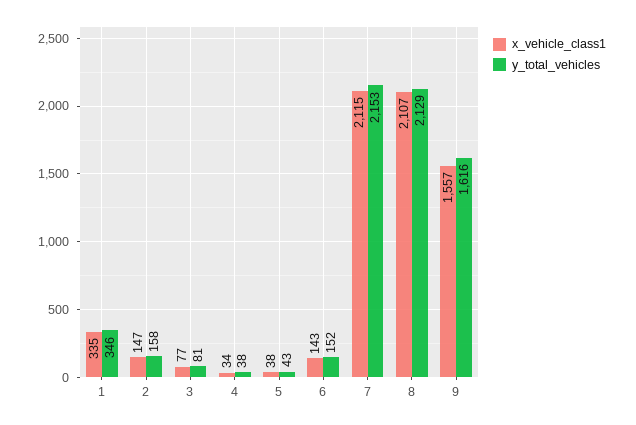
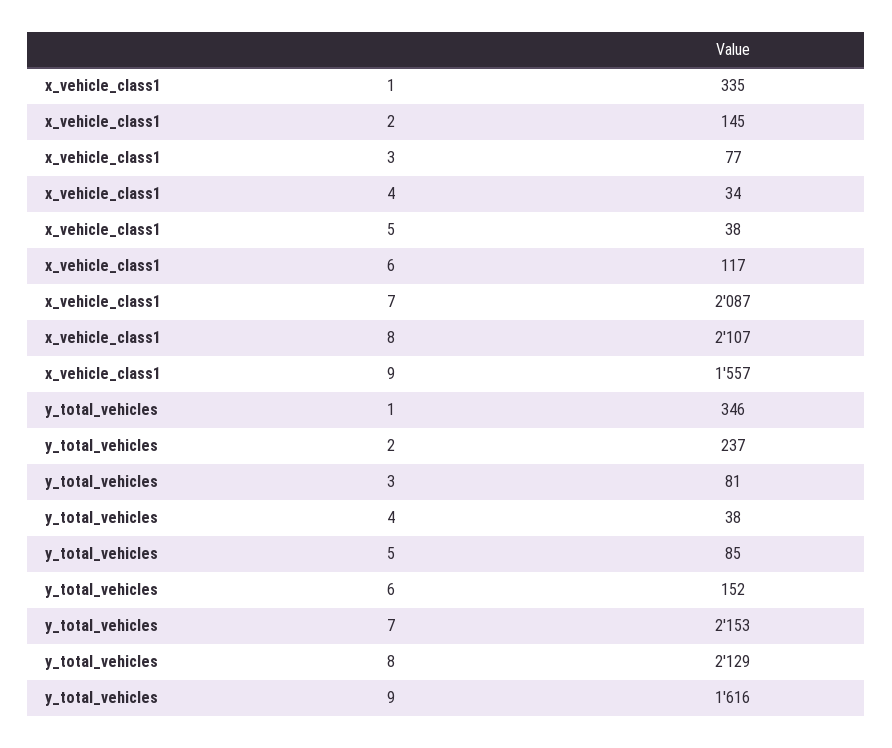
  {
    "x_vehicle_class1": {
      "1": 335,
-     "2": 147,
+     "2": 145,
      "3": 77,
      "4": 34,
      "5": 38,
-     "6": 143,
+     "6": 117,
-     "7": 2115,
+     "7": 2087,
      "8": 2107,
      "9": 1557
    },
    "y_total_vehicles": {
      "1": 346,
-     "2": 158,
+     "2": 237,
      "3": 81,
      "4": 38,
-     "5": 43,
+     "5": 85,
      "6": 152,
      "7": 2153,
      "8": 2129,
      "9": 1616
    }
  }

